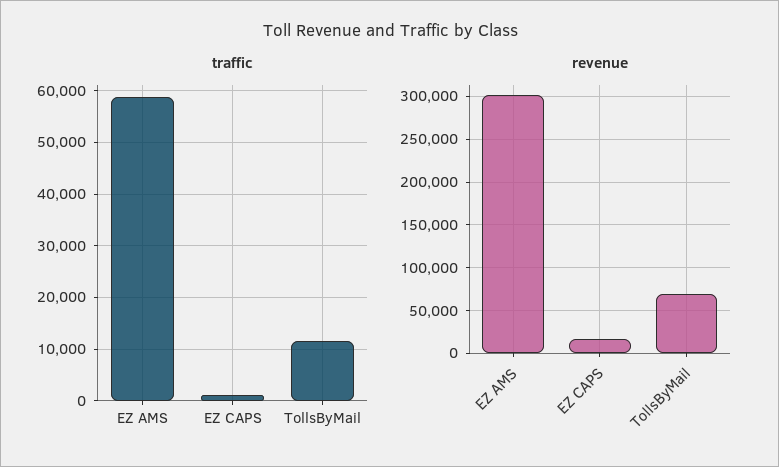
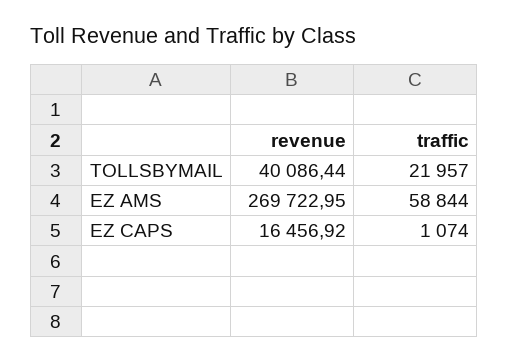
  {
    "traffic": {
      "EZ AMS": 58844,
      "EZ CAPS": 1074,
-     "TollsByMail": 12000
+     "TollsByMail": 21957
    },
    "revenue": {
-     "EZ AMS": 300000,
+     "EZ AMS": 269722.95,
      "EZ CAPS": 16456.92,
-     "TollsByMail": 70000
+     "TollsByMail": 40086.44
    }
  }

